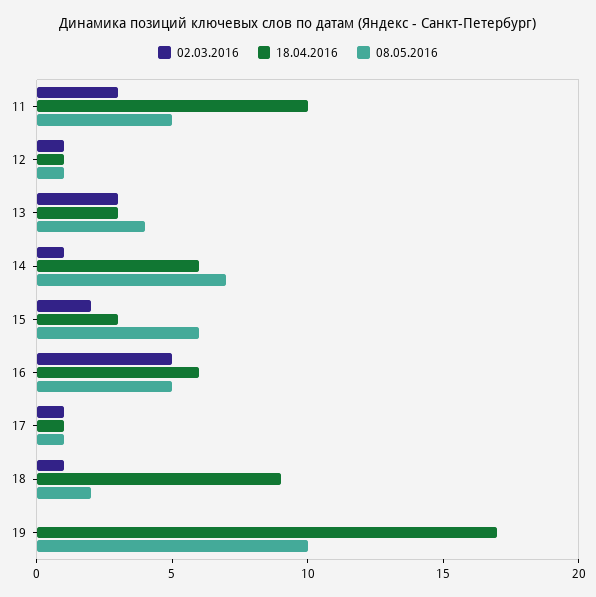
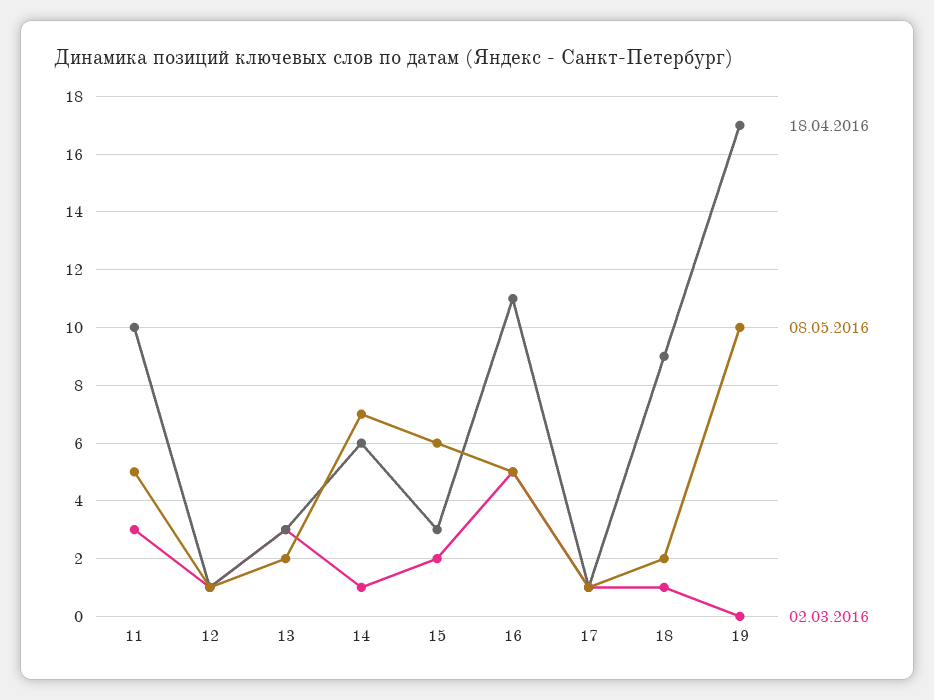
  {
    "02.03.2016": {
      "11": 3,
      "12": 1,
      "13": 3,
      "14": 1,
      "15": 2,
      "16": 5,
      "17": 1,
      "18": 1,
      "19": 0
    },
    "18.04.2016": {
      "11": 10,
      "12": 1,
      "13": 3,
      "14": 6,
      "15": 3,
-     "16": 6,
+     "16": 11,
      "17": 1,
      "18": 9,
      "19": 17
    },
    "08.05.2016": {
      "11": 5,
      "12": 1,
-     "13": 4,
+     "13": 2,
      "14": 7,
      "15": 6,
      "16": 5,
      "17": 1,
      "18": 2,
      "19": 10
    }
  }

